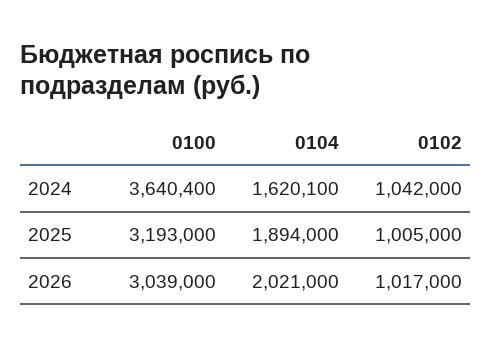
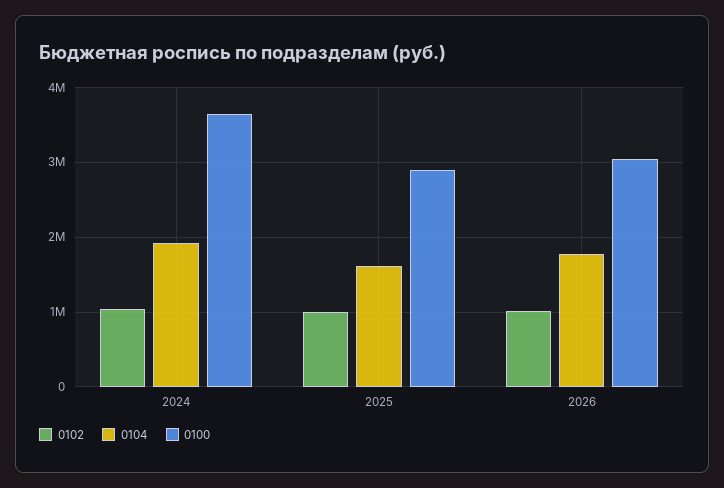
  {
    "0100": {
      "2024": 3640400,
-     "2025": 3193000,
+     "2025": 2900000,
      "2026": 3039000
    },
    "0104": {
-     "2024": 1620100,
+     "2024": 1900000,
-     "2025": 1894000,
+     "2025": 1600000,
-     "2026": 2021000
+     "2026": 1800000
    },
    "0102": {
      "2024": 1042000,
      "2025": 1005000,
      "2026": 1017000
    }
  }

